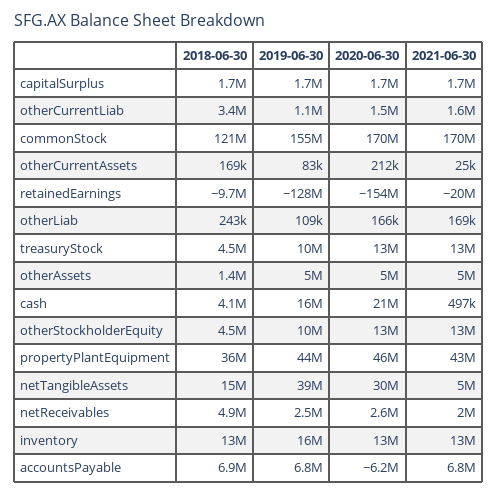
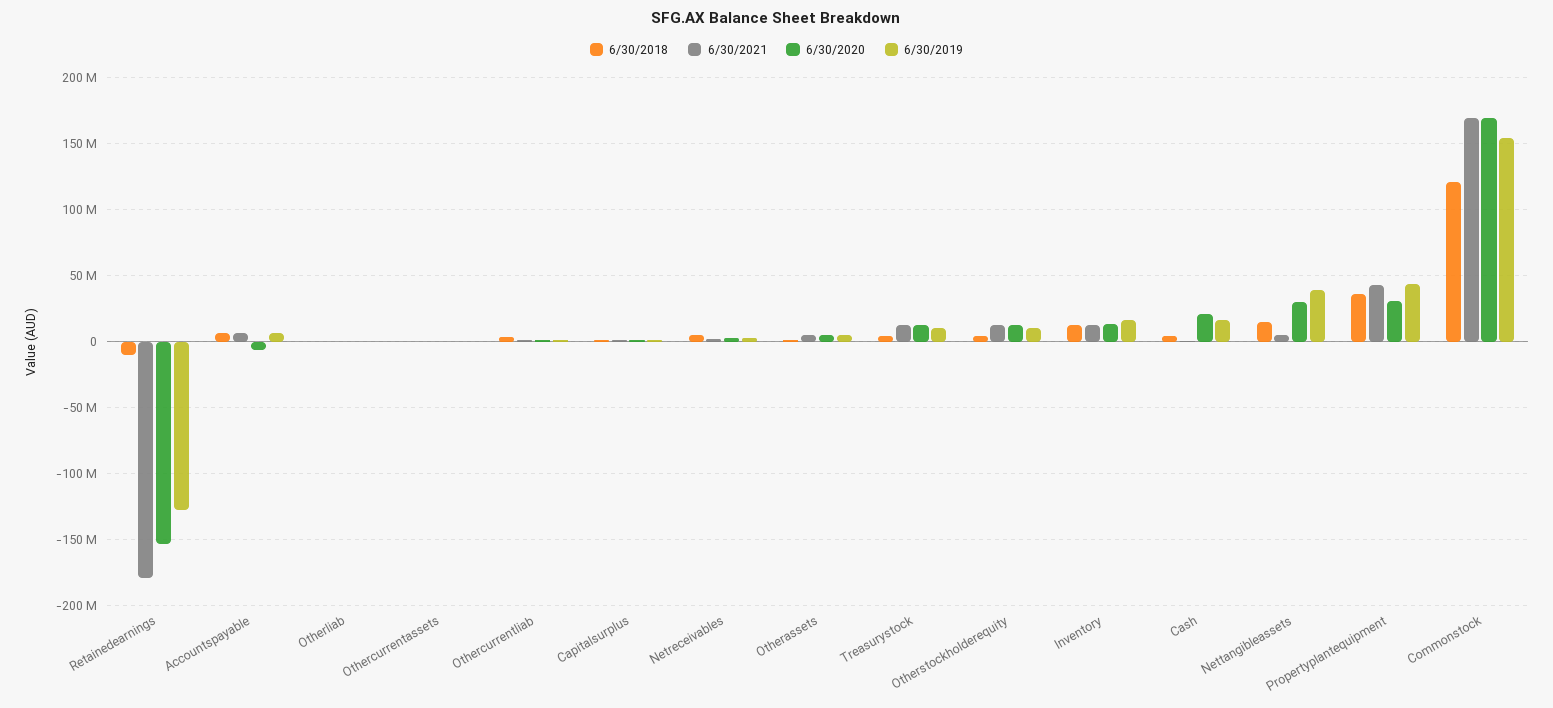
  {
    "2018-06-30": {
      "capitalSurplus": 1700000,
      "otherCurrentLiab": 3400000,
      "commonStock": 121000000,
      "otherCurrentAssets": 169000,
      "retainedEarnings": -9700000,
      "otherLiab": 243000,
      "treasuryStock": 4500000,
      "otherAssets": 1400000,
      "cash": 4100000,
      "otherStockholderEquity": 4500000,
      "propertyPlantEquipment": 36000000,
      "netTangibleAssets": 15000000,
      "netReceivables": 4900000,
      "inventory": 13000000,
      "accountsPayable": 6900000
    },
    "2019-06-30": {
      "capitalSurplus": 1700000,
      "otherCurrentLiab": 1100000,
      "commonStock": 155000000,
      "otherCurrentAssets": 83000,
      "retainedEarnings": -128000000,
      "otherLiab": 109000,
      "treasuryStock": 10000000,
      "otherAssets": 5000000,
      "cash": 16000000,
      "otherStockholderEquity": 10000000,
      "propertyPlantEquipment": 44000000,
      "netTangibleAssets": 39000000,
      "netReceivables": 2500000,
      "inventory": 16000000,
      "accountsPayable": 6800000
    },
    "2020-06-30": {
      "capitalSurplus": 1700000,
      "otherCurrentLiab": 1500000,
      "commonStock": 170000000,
      "otherCurrentAssets": 212000,
      "retainedEarnings": -154000000,
      "otherLiab": 166000,
      "treasuryStock": 13000000,
      "otherAssets": 5000000,
      "cash": 21000000,
      "otherStockholderEquity": 13000000,
-     "propertyPlantEquipment": 46000000,
+     "propertyPlantEquipment": 30000000,
      "netTangibleAssets": 30000000,
      "netReceivables": 2600000,
      "inventory": 13000000,
      "accountsPayable": -6200000
    },
    "2021-06-30": {
      "capitalSurplus": 1700000,
      "otherCurrentLiab": 1600000,
      "commonStock": 170000000,
      "otherCurrentAssets": 25000,
-     "retainedEarnings": -20000000,
+     "retainedEarnings": -180000000,
      "otherLiab": 169000,
      "treasuryStock": 13000000,
      "otherAssets": 5000000,
      "cash": 497000,
      "otherStockholderEquity": 13000000,
      "propertyPlantEquipment": 43000000,
      "netTangibleAssets": 5000000,
      "netReceivables": 2000000,
      "inventory": 13000000,
      "accountsPayable": 6800000
    }
  }

